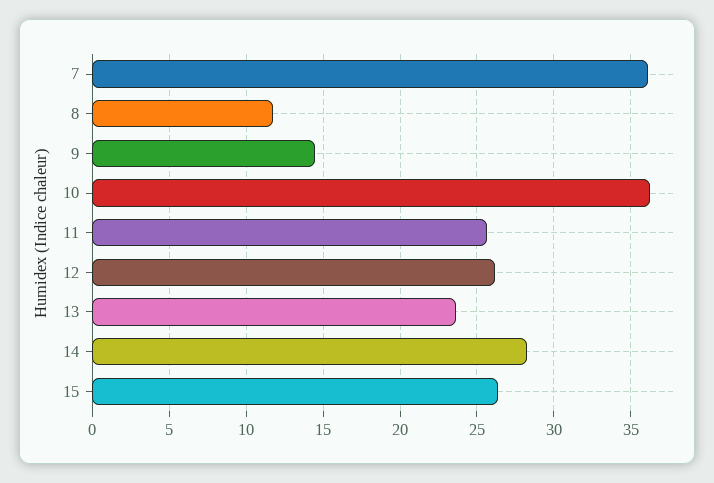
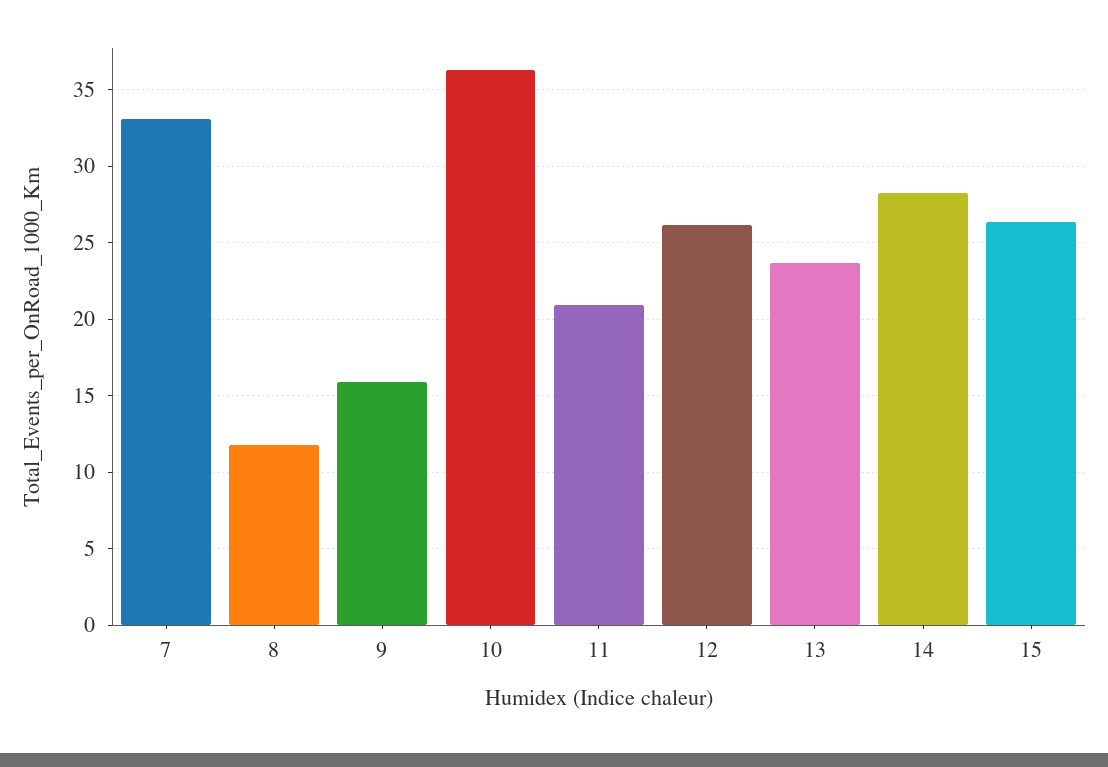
  {
-   "7": 36,
+   "7": 33,
    "8": 12,
-   "9": 14.5,
+   "9": 16,
    "10": 36.5,
-   "11": 25.5,
+   "11": 21,
    "12": 26,
    "13": 23.5,
    "14": 28.5,
    "15": 26.5
  }

